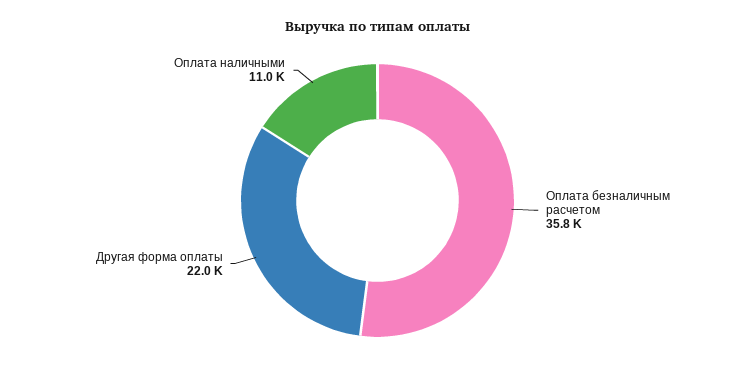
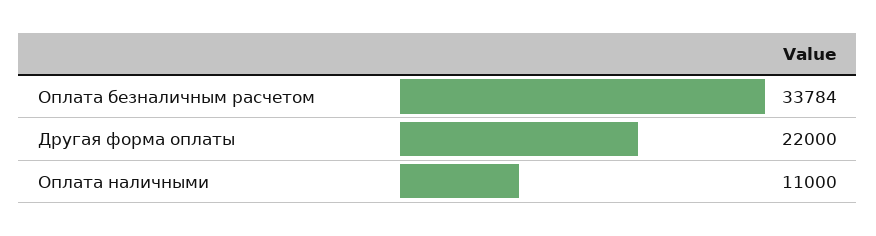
  {
-   "Оплата безналичным расчетом": 35800,
+   "Оплата безналичным расчетом": 33784,
    "Другая форма оплаты": 22000,
    "Оплата наличными": 11000
  }

